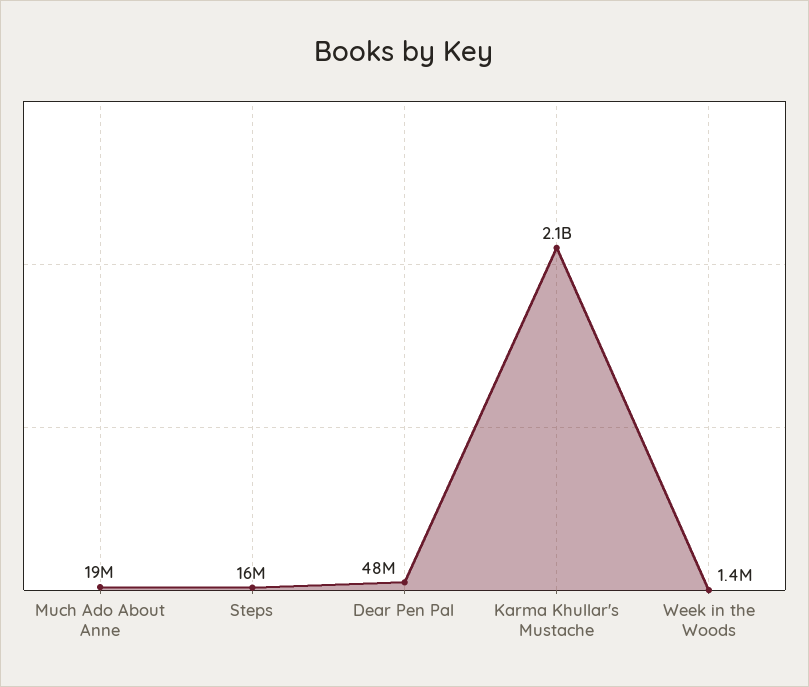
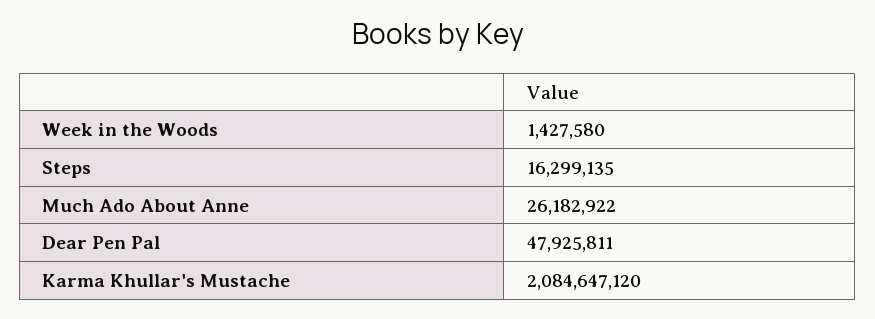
  {
-   "Much Ado About Anne": 19000000,
+   "Much Ado About Anne": 26182922,
    "Steps": 16299135,
    "Dear Pen Pal": 47925811,
    "Karma Khullar's Mustache": 2084647120,
    "Week in the Woods": 1427580
  }

